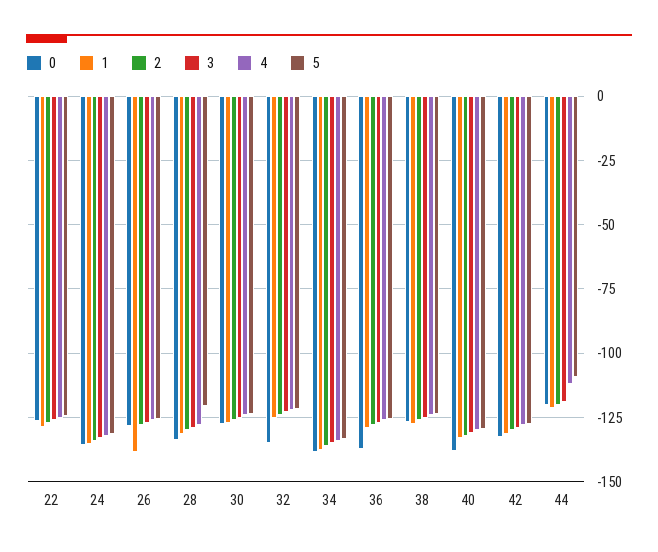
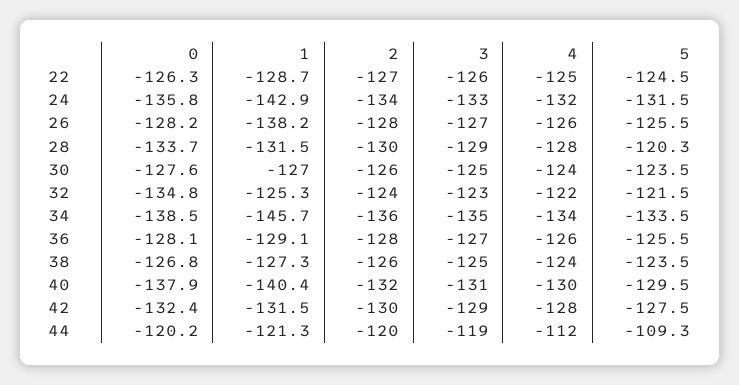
  {
    "0": {
      "22": -126.3,
      "24": -135.8,
      "26": -128.2,
      "28": -133.7,
      "30": -127.6,
      "32": -134.8,
      "34": -138.5,
-     "36": -137.5,
+     "36": -128.1,
      "38": -126.8,
      "40": -137.9,
      "42": -132.4,
      "44": -120.2
    },
    "1": {
      "22": -128.7,
-     "24": -135,
+     "24": -142.9,
      "26": -138.2,
      "28": -131.5,
      "30": -127,
      "32": -125.3,
-     "34": -137.5,
+     "34": -145.7,
      "36": -129.1,
      "38": -127.3,
-     "40": -132.5,
+     "40": -140.4,
      "42": -131.5,
      "44": -121.3
    },
    "2": {
      "22": -127,
      "24": -134,
      "26": -128,
      "28": -130,
      "30": -126,
      "32": -124,
      "34": -136,
      "36": -128,
      "38": -126,
      "40": -132,
      "42": -130,
      "44": -120
    },
    "3": {
      "22": -126,
      "24": -133,
      "26": -127,
      "28": -129,
      "30": -125,
      "32": -123,
      "34": -135,
      "36": -127,
      "38": -125,
      "40": -131,
      "42": -129,
      "44": -119
    },
    "4": {
      "22": -125,
      "24": -132,
      "26": -126,
      "28": -128,
      "30": -124,
      "32": -122,
      "34": -134,
      "36": -126,
      "38": -124,
      "40": -130,
      "42": -128,
      "44": -112
    },
    "5": {
      "22": -124.5,
      "24": -131.5,
      "26": -125.5,
      "28": -120.3,
      "30": -123.5,
      "32": -121.5,
      "34": -133.5,
      "36": -125.5,
      "38": -123.5,
      "40": -129.5,
      "42": -127.5,
      "44": -109.3
    }
  }

